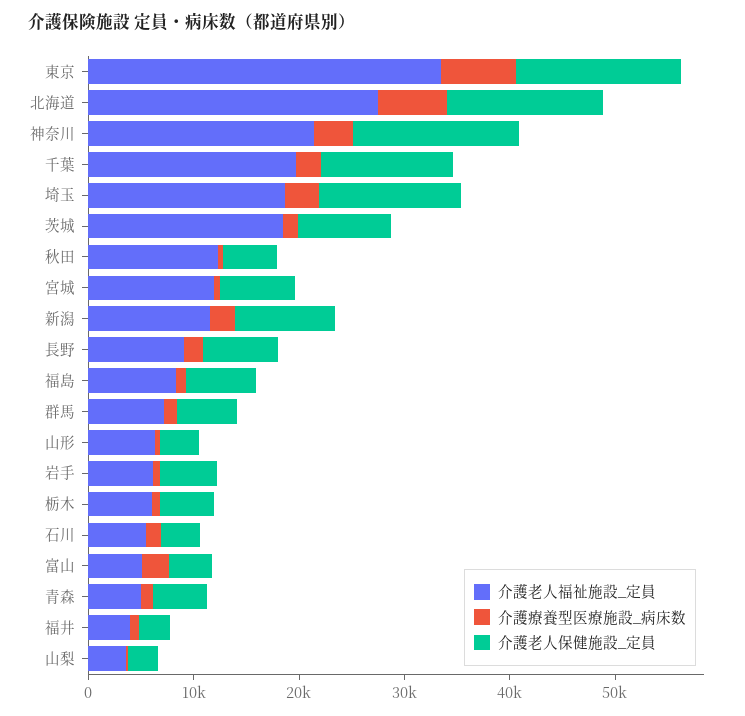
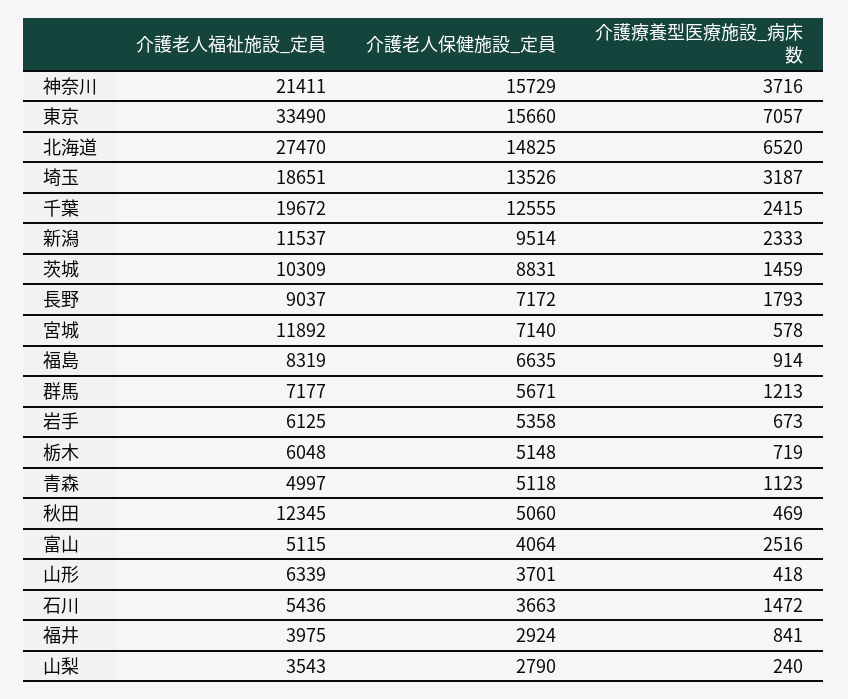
  {
    "介護老人福祉施設_定員": {
      "東京": 33490,
      "北海道": 27470,
      "神奈川": 21411,
      "千葉": 19672,
      "埼玉": 18651,
-     "茨城": 18000,
+     "茨城": 10309,
      "秋田": 12345,
      "宮城": 11892,
      "新潟": 11537,
      "長野": 9037,
      "福島": 8319,
      "群馬": 7177,
      "山形": 6339,
      "岩手": 6125,
      "栃木": 6048,
      "石川": 5436,
      "富山": 5115,
      "青森": 4997,
      "福井": 3975,
      "山梨": 3543
    },
    "介護療養型医療施設_病床数": {
      "東京": 7057,
      "北海道": 6520,
      "神奈川": 3716,
      "千葉": 2415,
      "埼玉": 3187,
      "茨城": 1459,
      "秋田": 469,
      "宮城": 578,
      "新潟": 2333,
      "長野": 1793,
      "福島": 914,
      "群馬": 1213,
      "山形": 418,
      "岩手": 673,
      "栃木": 719,
      "石川": 1472,
      "富山": 2516,
      "青森": 1123,
      "福井": 841,
      "山梨": 240
    },
    "介護老人保健施設_定員": {
      "東京": 15660,
      "北海道": 14825,
      "神奈川": 15729,
      "千葉": 12555,
      "埼玉": 13526,
      "茨城": 8831,
      "秋田": 5060,
      "宮城": 7140,
      "新潟": 9514,
      "長野": 7172,
      "福島": 6635,
      "群馬": 5671,
      "山形": 3701,
      "岩手": 5358,
      "栃木": 5148,
      "石川": 3663,
      "富山": 4064,
      "青森": 5118,
      "福井": 2924,
      "山梨": 2790
    }
  }

